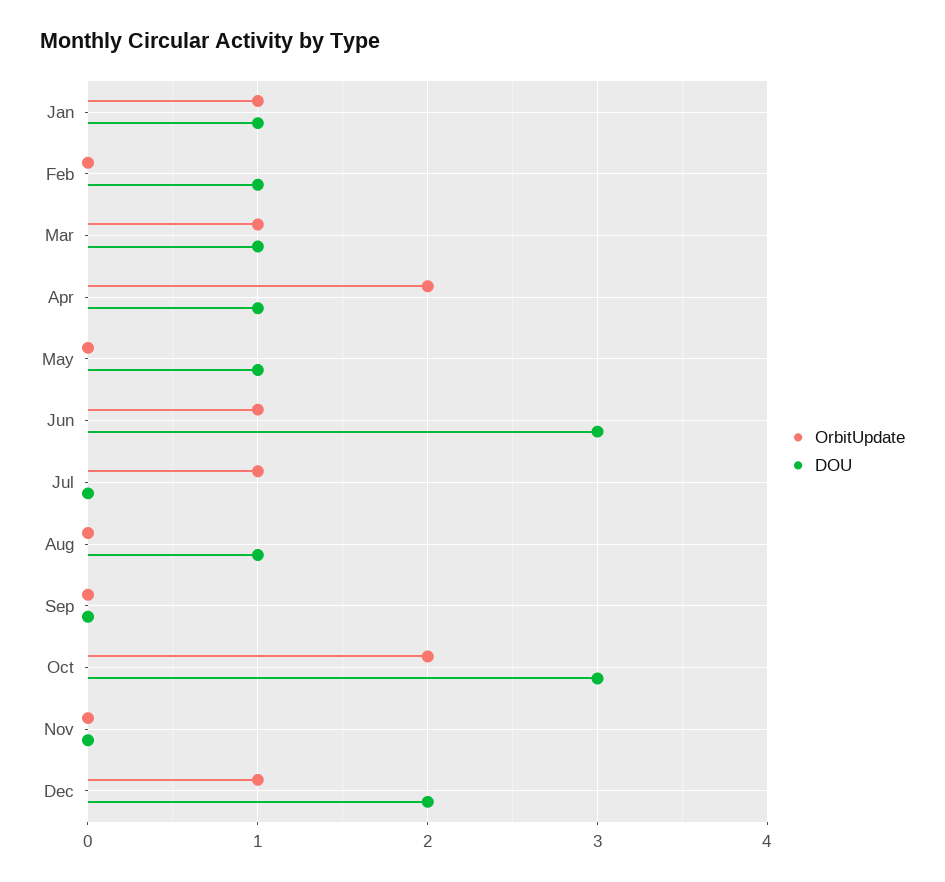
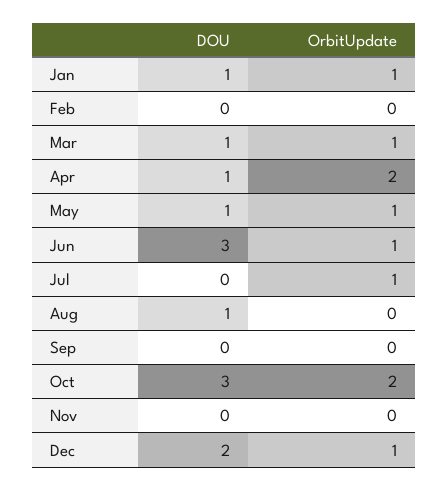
  {
    "OrbitUpdate": {
      "Jan": 1,
      "Feb": 0,
      "Mar": 1,
      "Apr": 2,
-     "May": 0,
+     "May": 1,
      "Jun": 1,
      "Jul": 1,
      "Aug": 0,
      "Sep": 0,
      "Oct": 2,
      "Nov": 0,
      "Dec": 1
    },
    "DOU": {
      "Jan": 1,
-     "Feb": 1,
+     "Feb": 0,
      "Mar": 1,
      "Apr": 1,
      "May": 1,
      "Jun": 3,
      "Jul": 0,
      "Aug": 1,
      "Sep": 0,
      "Oct": 3,
      "Nov": 0,
      "Dec": 2
    }
  }

